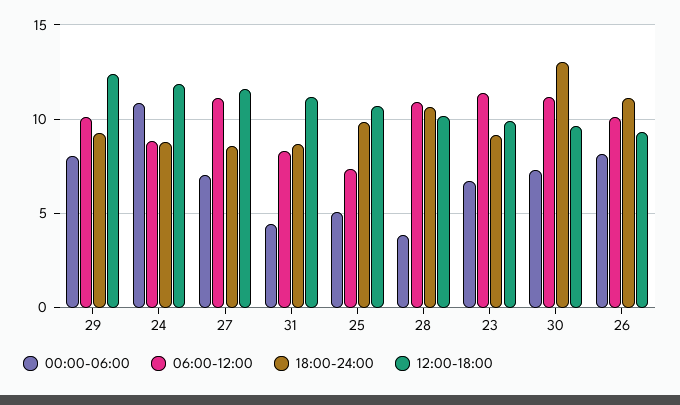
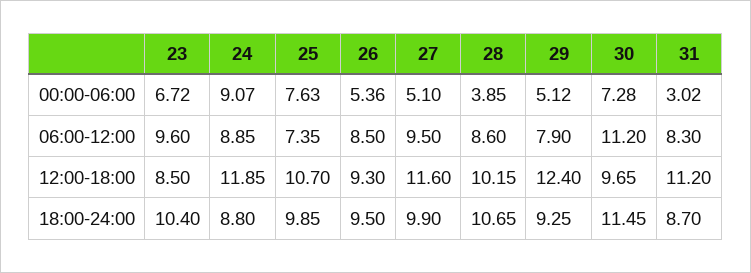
  {
    "00:00-06:00": {
-     "29": 8,
+     "29": 5.12,
-     "24": 11,
+     "24": 9.07,
-     "27": 7,
+     "27": 5.1,
-     "31": 4.5,
+     "31": 3.02,
-     "25": 5,
+     "25": 7.63,
      "28": 3.85,
      "23": 6.72,
      "30": 7.28,
-     "26": 8
+     "26": 5.36
    },
    "06:00-12:00": {
-     "29": 10,
+     "29": 7.9,
      "24": 8.85,
-     "27": 11,
+     "27": 9.5,
      "31": 8.3,
      "25": 7.35,
-     "28": 11,
+     "28": 8.6,
-     "23": 11.5,
+     "23": 9.6,
      "30": 11.2,
-     "26": 10
+     "26": 8.5
    },
    "18:00-24:00": {
      "29": 9.25,
      "24": 8.8,
-     "27": 8.5,
+     "27": 9.9,
      "31": 8.7,
      "25": 9.85,
      "28": 10.65,
-     "23": 9,
+     "23": 10.4,
-     "30": 13,
+     "30": 11.45,
-     "26": 11
+     "26": 9.5
    },
    "12:00-18:00": {
      "29": 12.4,
      "24": 11.85,
      "27": 11.6,
      "31": 11.2,
      "25": 10.7,
      "28": 10.15,
-     "23": 10,
+     "23": 8.5,
      "30": 9.65,
      "26": 9.3
    }
  }

